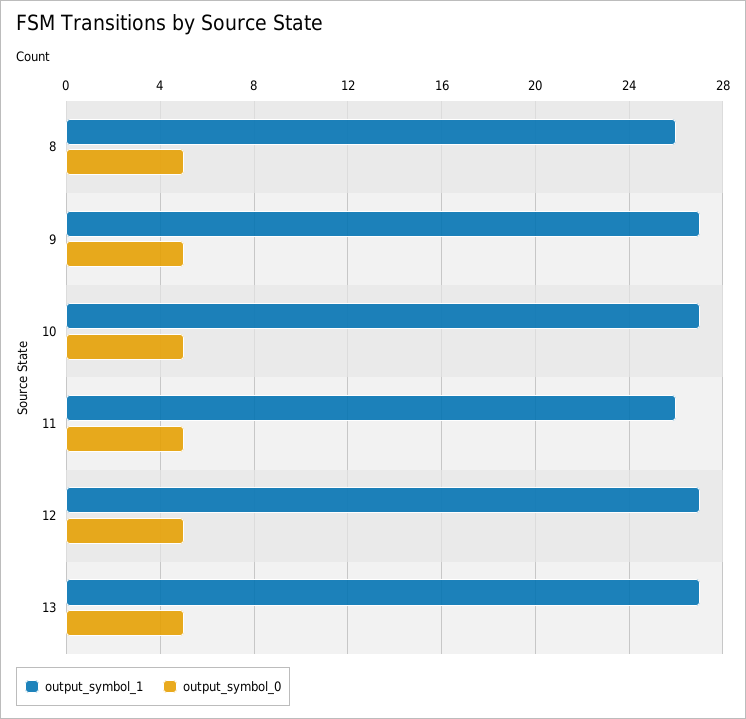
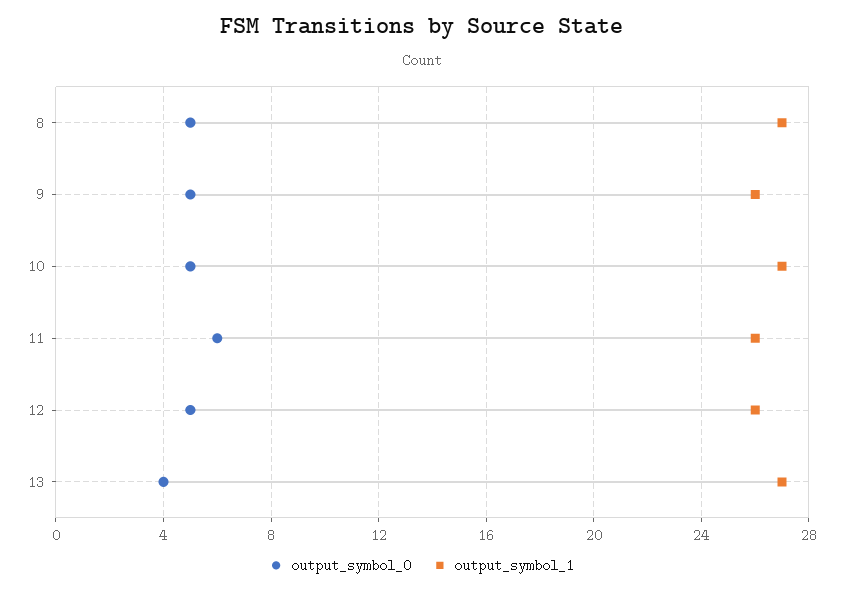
  {
    "output_symbol_1": {
-     "8": 26,
+     "8": 27,
-     "9": 27,
+     "9": 26,
      "10": 27,
      "11": 26,
-     "12": 27,
+     "12": 26,
      "13": 27
    },
    "output_symbol_0": {
      "8": 5,
      "9": 5,
      "10": 5,
-     "11": 5,
+     "11": 6,
      "12": 5,
-     "13": 5
+     "13": 4
    }
  }

